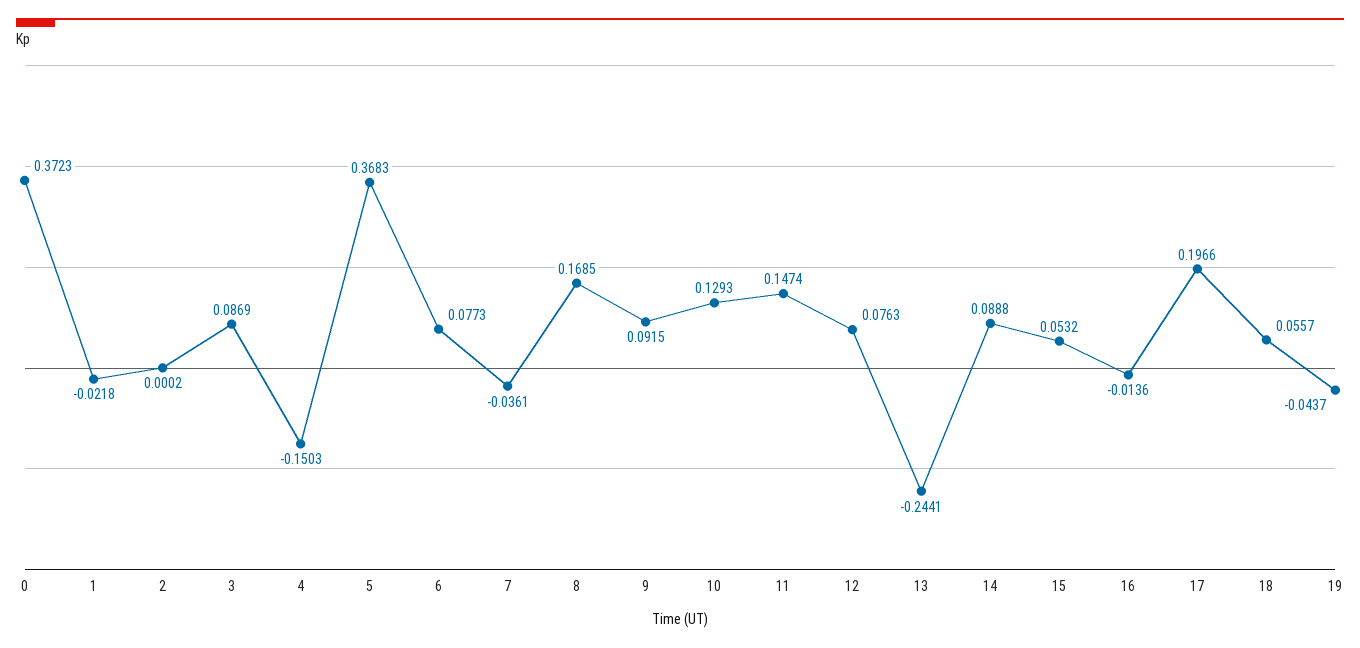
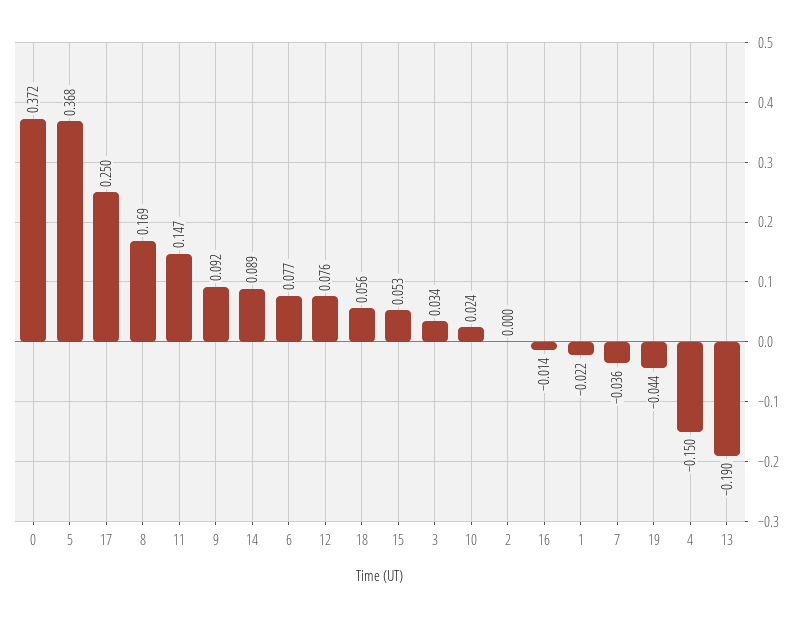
  {
    "0": 0.3723,
    "1": -0.0218,
    "2": 0.0002,
-   "3": 0.0869,
+   "3": 0.034,
    "4": -0.1503,
    "5": 0.3683,
    "6": 0.0773,
    "7": -0.0361,
    "8": 0.1685,
    "9": 0.0915,
-   "10": 0.1293,
+   "10": 0.024,
    "11": 0.1474,
    "12": 0.0763,
-   "13": -0.2441,
+   "13": -0.19,
    "14": 0.0888,
    "15": 0.0532,
    "16": -0.0136,
-   "17": 0.1966,
+   "17": 0.25,
    "18": 0.0557,
    "19": -0.0437
  }

